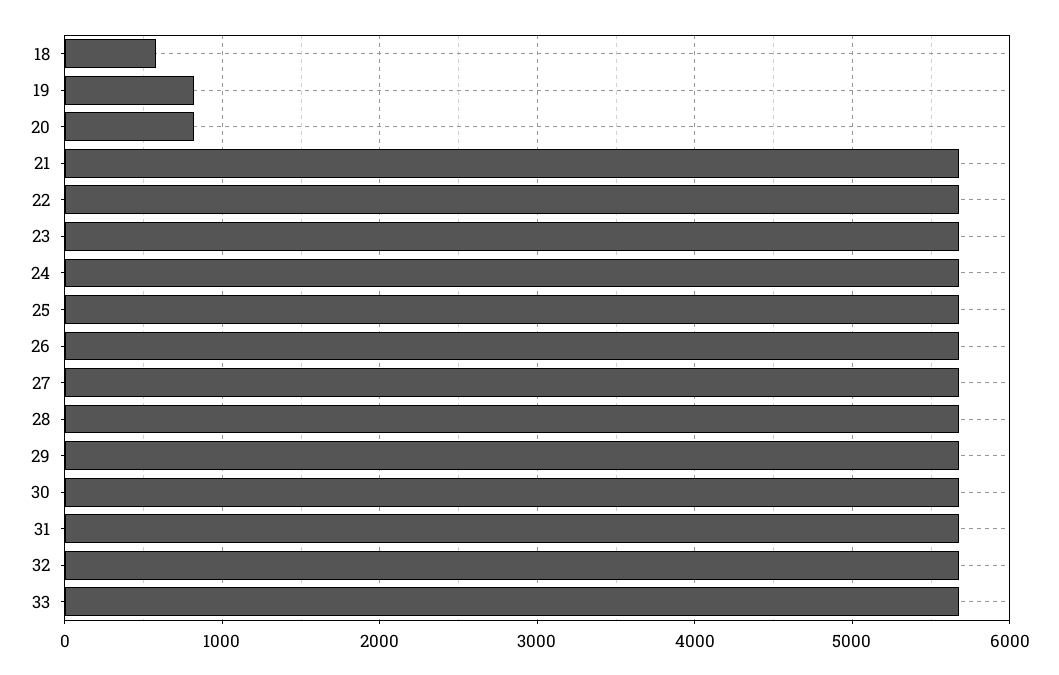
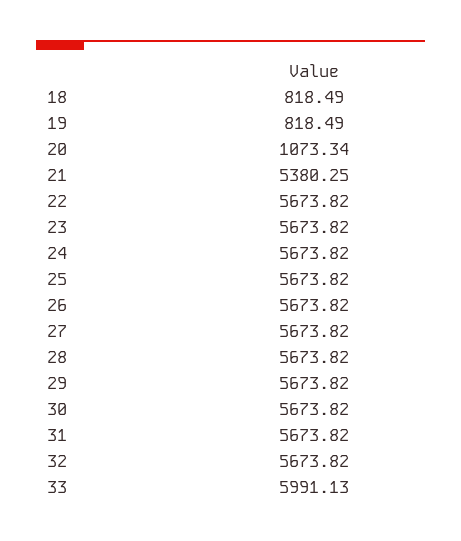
  {
-   "18": 600,
+   "18": 818.49,
    "19": 818.49,
-   "20": 800,
+   "20": 1073.34,
-   "21": 5700,
+   "21": 5380.25,
    "22": 5673.82,
    "23": 5673.82,
    "24": 5673.82,
    "25": 5673.82,
    "26": 5673.82,
    "27": 5673.82,
    "28": 5673.82,
    "29": 5673.82,
    "30": 5673.82,
    "31": 5673.82,
    "32": 5673.82,
-   "33": 5700
+   "33": 5991.13
  }

